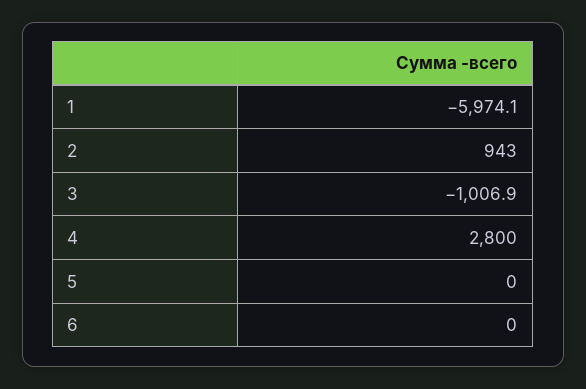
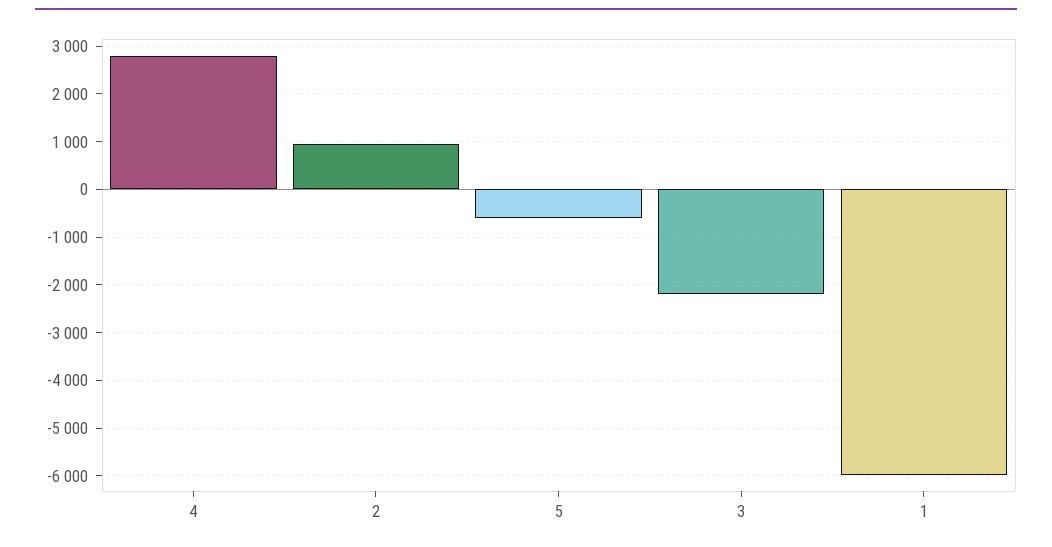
  {
    "1": -5974.1,
    "2": 943,
-   "3": -1006.9,
+   "3": -2200,
    "4": 2800,
-   "5": 0,
+   "5": -600
-   "6": 0
  }

